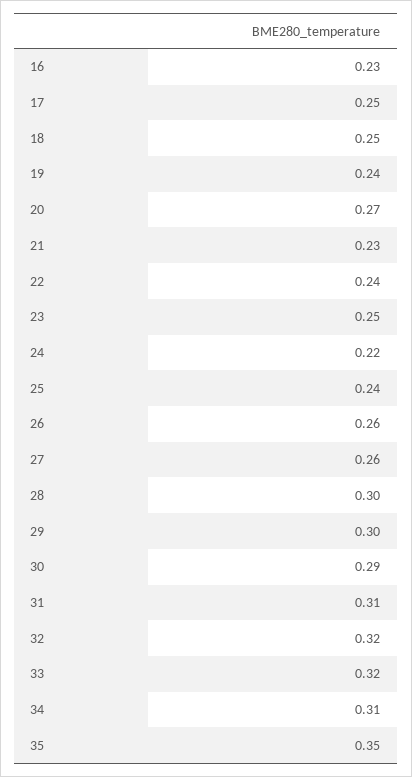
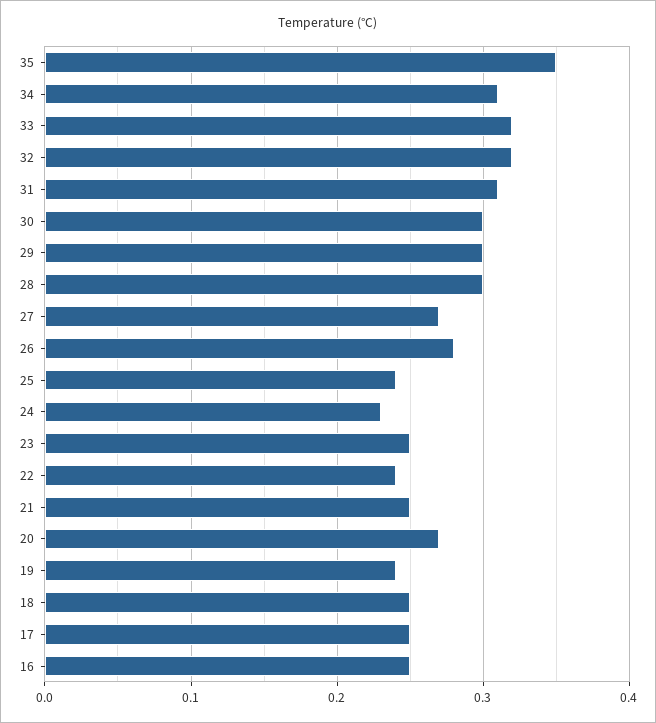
  {
-   "16": 0.23,
+   "16": 0.25,
    "17": 0.25,
    "18": 0.25,
    "19": 0.24,
    "20": 0.27,
-   "21": 0.23,
+   "21": 0.25,
    "22": 0.24,
    "23": 0.25,
-   "24": 0.22,
+   "24": 0.23,
    "25": 0.24,
-   "26": 0.26,
+   "26": 0.28,
-   "27": 0.26,
+   "27": 0.27,
    "28": 0.3,
    "29": 0.3,
-   "30": 0.29,
+   "30": 0.3,
    "31": 0.31,
    "32": 0.32,
    "33": 0.32,
    "34": 0.31,
    "35": 0.35
  }

